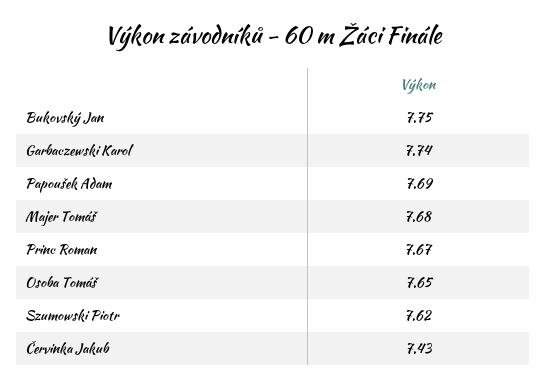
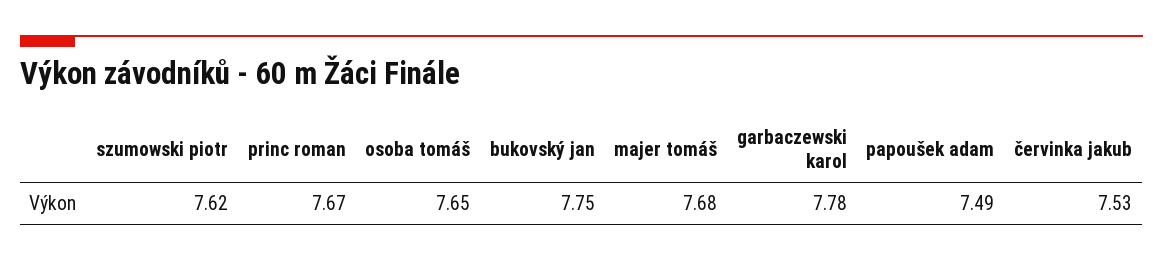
  {
    "Bukovský Jan": 7.75,
-   "Garbaczewski Karol": 7.74,
+   "Garbaczewski Karol": 7.78,
-   "Papoušek Adam": 7.69,
+   "Papoušek Adam": 7.49,
    "Majer Tomáš": 7.68,
    "Princ Roman": 7.67,
    "Osoba Tomáš": 7.65,
    "Szumowski Piotr": 7.62,
-   "Červinka Jakub": 7.43
+   "Červinka Jakub": 7.53
  }

